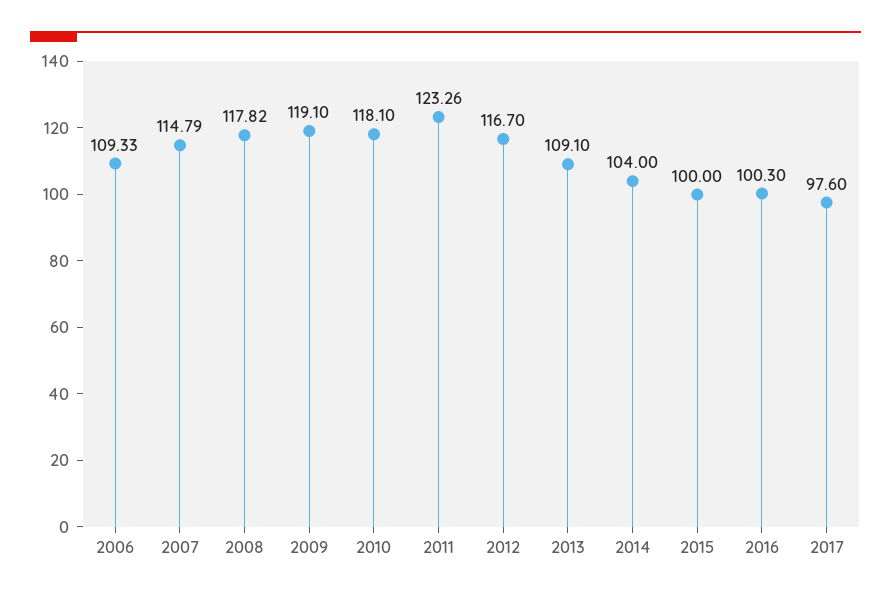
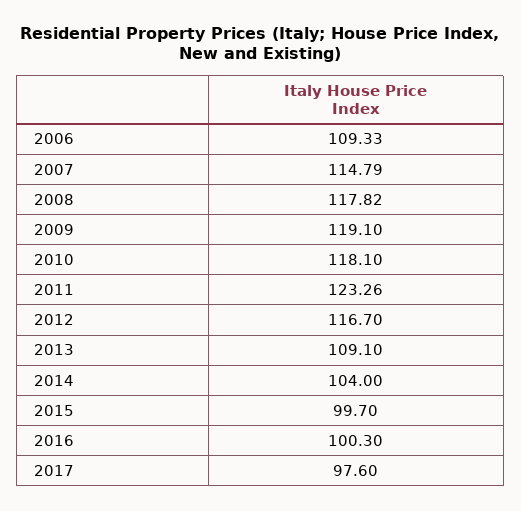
  {
    "2006": 109.33,
    "2007": 114.79,
    "2008": 117.82,
    "2009": 119.1,
    "2010": 118.1,
    "2011": 123.26,
    "2012": 116.7,
    "2013": 109.1,
    "2014": 104,
-   "2015": 100,
+   "2015": 99.7,
    "2016": 100.3,
    "2017": 97.6
  }

